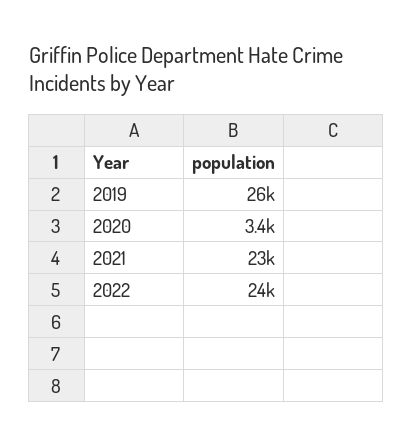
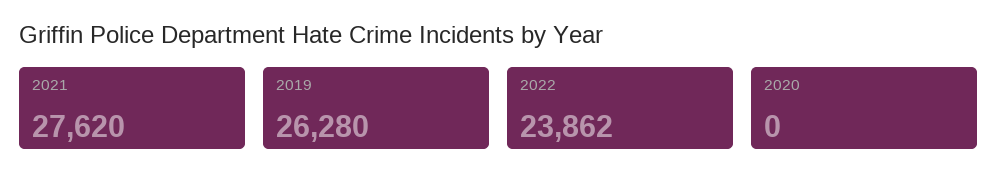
  {
    "2019": 26280,
-   "2020": 3400,
+   "2020": 0,
-   "2021": 23000,
+   "2021": 27620,
    "2022": 23862
  }

